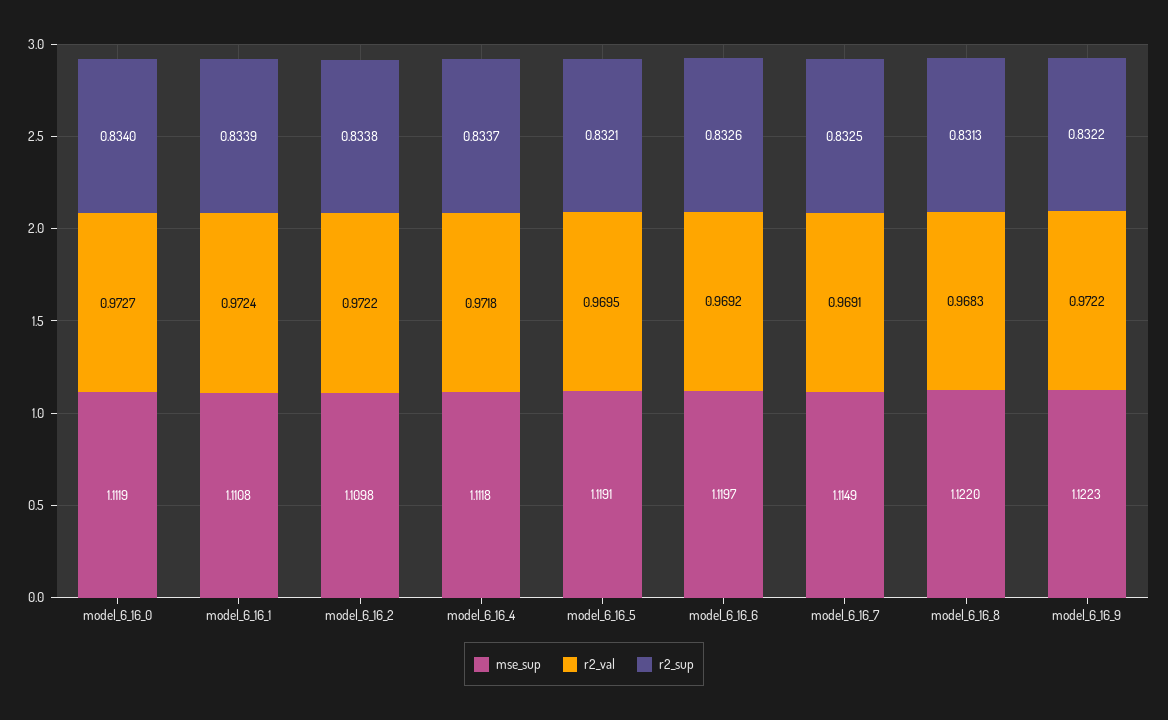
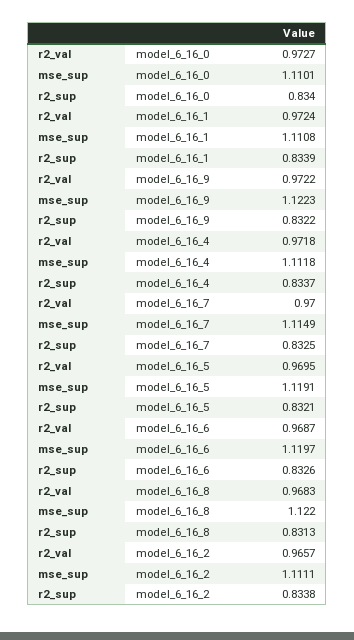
  {
    "mse_sup": {
-     "model_6_16_0": 1.1119,
+     "model_6_16_0": 1.1101,
      "model_6_16_1": 1.1108,
-     "model_6_16_2": 1.1098,
+     "model_6_16_2": 1.1111,
      "model_6_16_4": 1.1118,
      "model_6_16_5": 1.1191,
      "model_6_16_6": 1.1197,
      "model_6_16_7": 1.1149,
      "model_6_16_8": 1.122,
      "model_6_16_9": 1.1223
    },
    "r2_val": {
      "model_6_16_0": 0.9727,
      "model_6_16_1": 0.9724,
-     "model_6_16_2": 0.9722,
+     "model_6_16_2": 0.9657,
      "model_6_16_4": 0.9718,
      "model_6_16_5": 0.9695,
-     "model_6_16_6": 0.9692,
+     "model_6_16_6": 0.9687,
-     "model_6_16_7": 0.9691,
+     "model_6_16_7": 0.97,
      "model_6_16_8": 0.9683,
      "model_6_16_9": 0.9722
    },
    "r2_sup": {
      "model_6_16_0": 0.834,
      "model_6_16_1": 0.8339,
      "model_6_16_2": 0.8338,
      "model_6_16_4": 0.8337,
      "model_6_16_5": 0.8321,
      "model_6_16_6": 0.8326,
      "model_6_16_7": 0.8325,
      "model_6_16_8": 0.8313,
      "model_6_16_9": 0.8322
    }
  }

